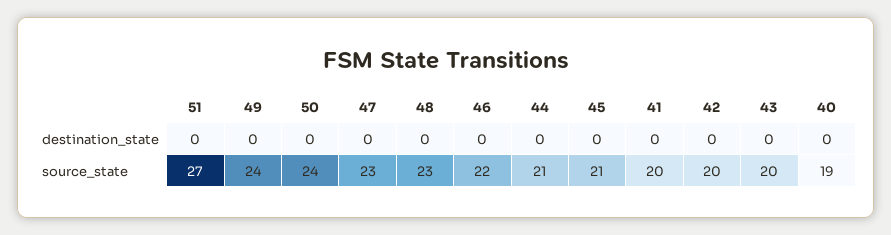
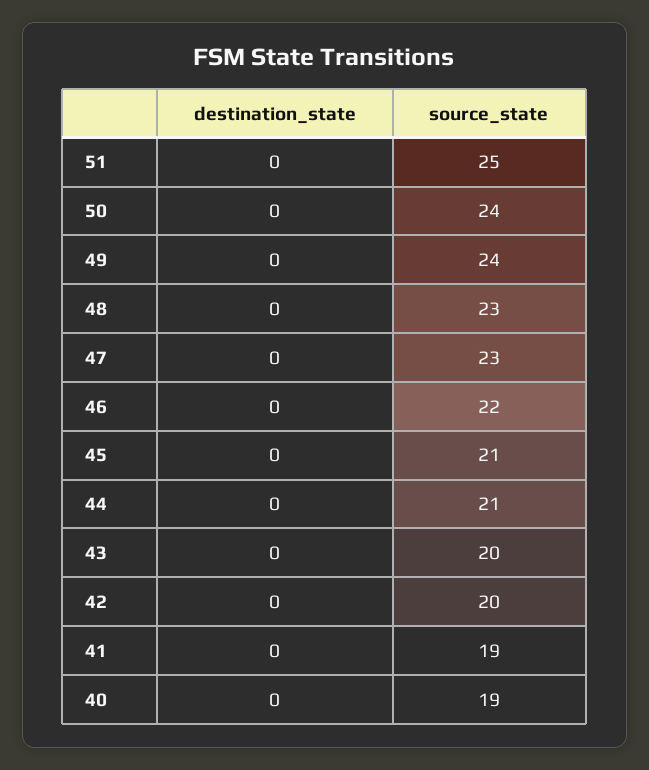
  {
    "51": {
      "destination_state": 0,
-     "source_state": 27
+     "source_state": 25
    },
    "49": {
      "destination_state": 0,
      "source_state": 24
    },
    "50": {
      "destination_state": 0,
      "source_state": 24
    },
    "47": {
      "destination_state": 0,
      "source_state": 23
    },
    "48": {
      "destination_state": 0,
      "source_state": 23
    },
    "46": {
      "destination_state": 0,
      "source_state": 22
    },
    "44": {
      "destination_state": 0,
      "source_state": 21
    },
    "45": {
      "destination_state": 0,
      "source_state": 21
    },
    "41": {
      "destination_state": 0,
-     "source_state": 20
+     "source_state": 19
    },
    "42": {
      "destination_state": 0,
      "source_state": 20
    },
    "43": {
      "destination_state": 0,
      "source_state": 20
    },
    "40": {
      "destination_state": 0,
      "source_state": 19
    }
  }

